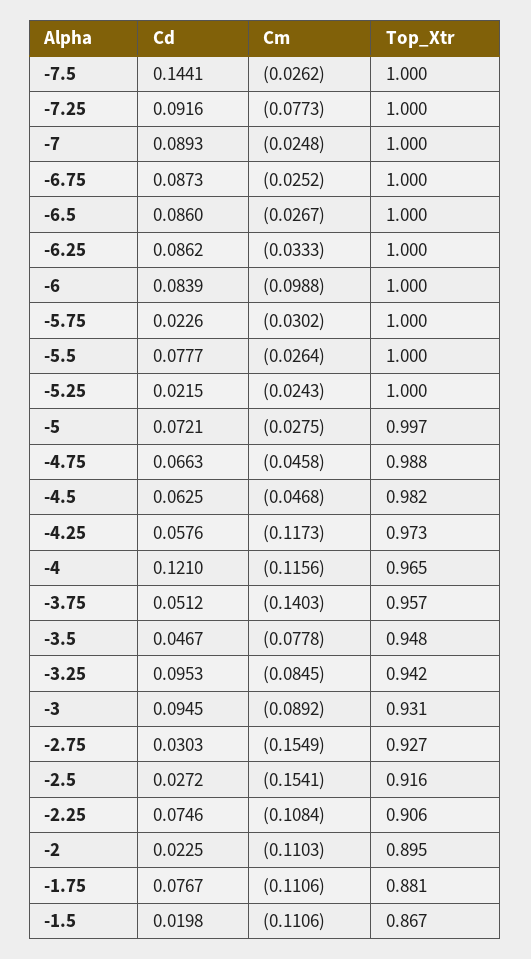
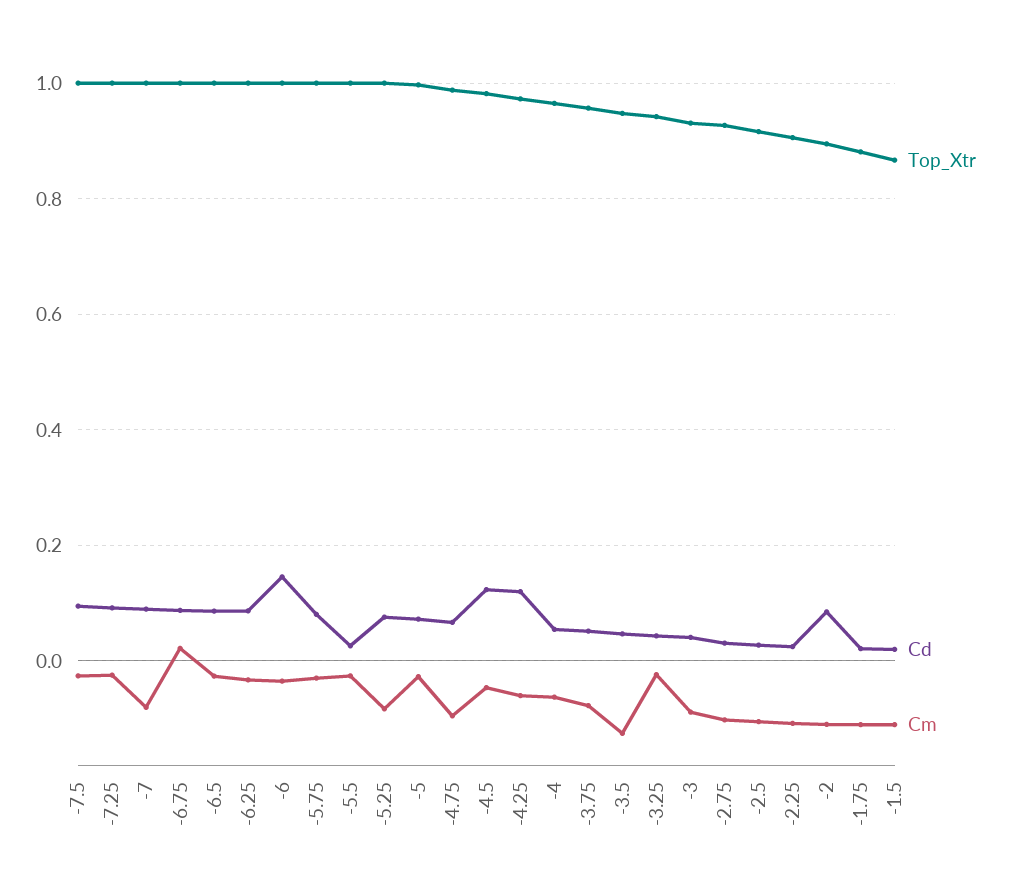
  {
    "Cd": {
-     "-7.5": 0.1441,
+     "-7.5": 0.1,
      "-7.25": 0.0916,
      "-7": 0.0893,
      "-6.75": 0.0873,
      "-6.5": 0.086,
      "-6.25": 0.0862,
-     "-6": 0.0839,
+     "-6": 0.14,
-     "-5.75": 0.0226,
+     "-5.75": 0.08,
-     "-5.5": 0.0777,
+     "-5.5": 0.02,
-     "-5.25": 0.0215,
+     "-5.25": 0.08,
      "-5": 0.0721,
      "-4.75": 0.0663,
-     "-4.5": 0.0625,
+     "-4.5": 0.12,
-     "-4.25": 0.0576,
+     "-4.25": 0.12,
-     "-4": 0.121,
+     "-4": 0.06,
      "-3.75": 0.0512,
      "-3.5": 0.0467,
-     "-3.25": 0.0953,
+     "-3.25": 0.04,
-     "-3": 0.0945,
+     "-3": 0.04,
      "-2.75": 0.0303,
      "-2.5": 0.0272,
-     "-2.25": 0.0746,
+     "-2.25": 0.02,
-     "-2": 0.0225,
+     "-2": 0.08,
-     "-1.75": 0.0767,
+     "-1.75": 0.02,
      "-1.5": 0.0198
    },
    "Cm": {
      "-7.5": -0.0262,
-     "-7.25": -0.0773,
+     "-7.25": -0.02,
-     "-7": -0.0248,
+     "-7": -0.08,
-     "-6.75": -0.0252,
+     "-6.75": 0.02,
      "-6.5": -0.0267,
      "-6.25": -0.0333,
-     "-6": -0.0988,
+     "-6": -0.04,
      "-5.75": -0.0302,
      "-5.5": -0.0264,
-     "-5.25": -0.0243,
+     "-5.25": -0.08,
      "-5": -0.0275,
-     "-4.75": -0.0458,
+     "-4.75": -0.1,
      "-4.5": -0.0468,
-     "-4.25": -0.1173,
+     "-4.25": -0.06,
-     "-4": -0.1156,
+     "-4": -0.06,
-     "-3.75": -0.1403,
+     "-3.75": -0.08,
-     "-3.5": -0.0778,
+     "-3.5": -0.12,
-     "-3.25": -0.0845,
+     "-3.25": -0.02,
      "-3": -0.0892,
-     "-2.75": -0.1549,
+     "-2.75": -0.1,
-     "-2.5": -0.1541,
+     "-2.5": -0.1,
      "-2.25": -0.1084,
      "-2": -0.1103,
      "-1.75": -0.1106,
      "-1.5": -0.1106
    },
    "Top_Xtr": {
      "-7.5": 1,
      "-7.25": 1,
      "-7": 1,
      "-6.75": 1,
      "-6.5": 1,
      "-6.25": 1,
      "-6": 1,
      "-5.75": 1,
      "-5.5": 1,
      "-5.25": 1,
      "-5": 0.997,
      "-4.75": 0.988,
      "-4.5": 0.982,
      "-4.25": 0.973,
      "-4": 0.965,
      "-3.75": 0.957,
      "-3.5": 0.948,
      "-3.25": 0.942,
      "-3": 0.931,
      "-2.75": 0.927,
      "-2.5": 0.916,
      "-2.25": 0.906,
      "-2": 0.895,
      "-1.75": 0.881,
      "-1.5": 0.867
    }
  }

